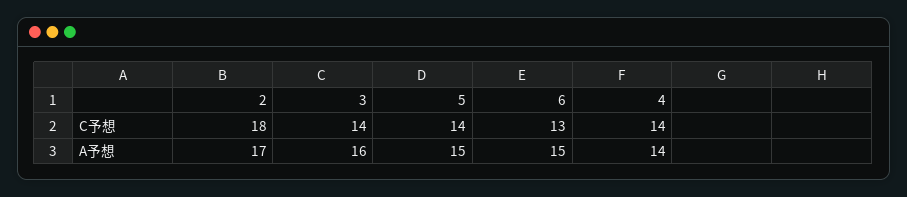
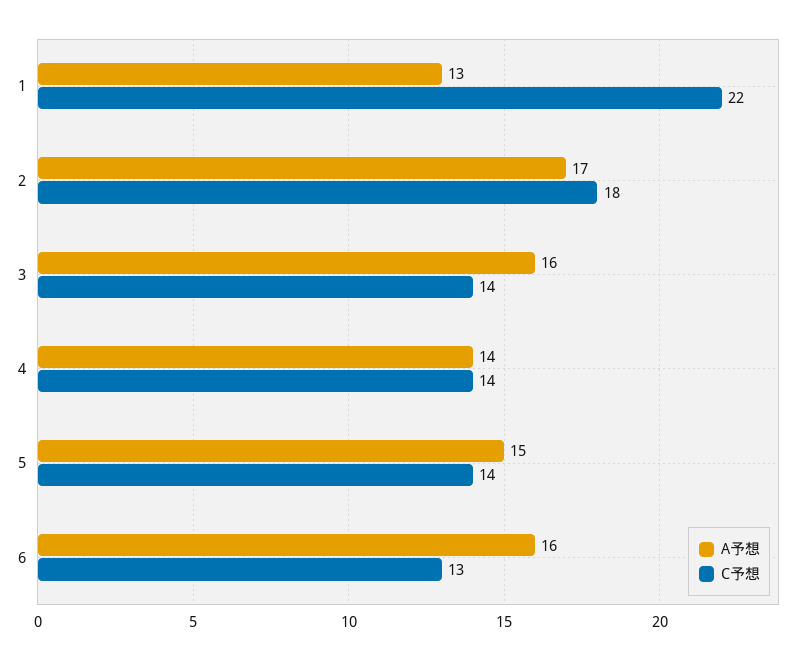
  {
    "C予想": {
      "2": 18,
      "3": 14,
      "5": 14,
      "6": 13,
-     "4": 14
+     "4": 14,
+     "1": 22
    },
    "A予想": {
      "2": 17,
      "3": 16,
      "5": 15,
-     "6": 15,
+     "6": 16,
-     "4": 14
+     "4": 14,
+     "1": 13
    }
  }

